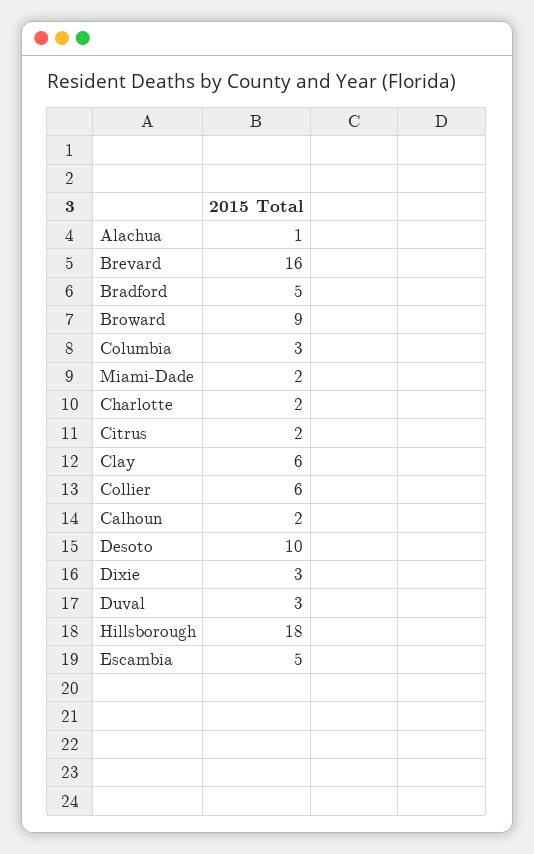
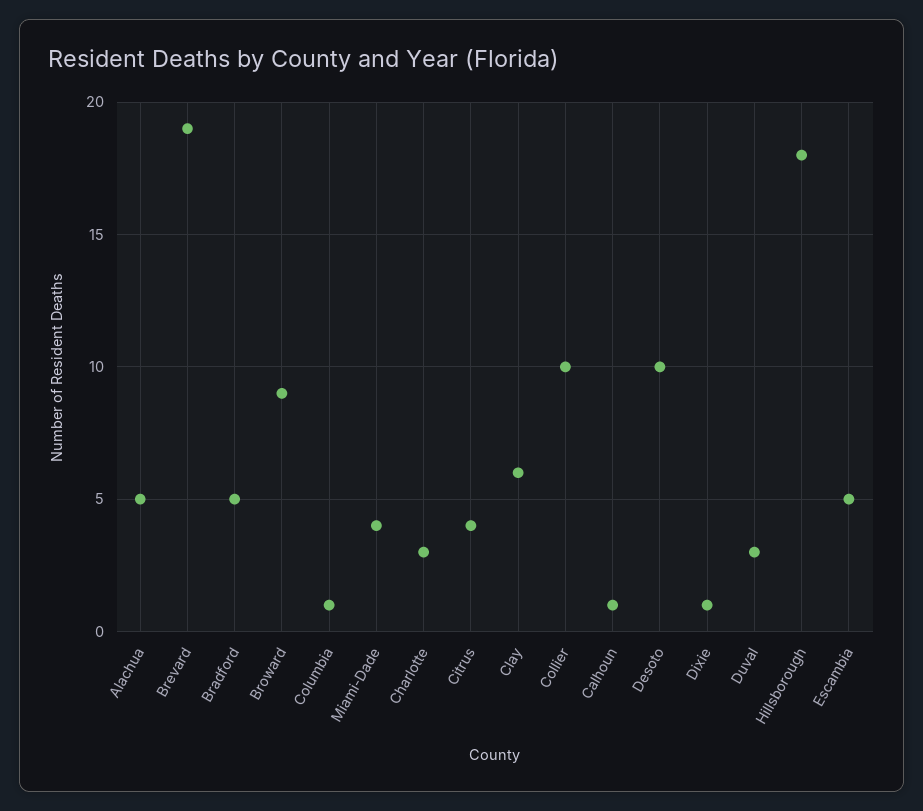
  {
-   "Alachua": 1,
+   "Alachua": 5,
-   "Brevard": 16,
+   "Brevard": 19,
    "Bradford": 5,
    "Broward": 9,
-   "Columbia": 3,
+   "Columbia": 1,
-   "Miami-Dade": 2,
+   "Miami-Dade": 4,
-   "Charlotte": 2,
+   "Charlotte": 3,
-   "Citrus": 2,
+   "Citrus": 4,
    "Clay": 6,
-   "Collier": 6,
+   "Collier": 10,
-   "Calhoun": 2,
+   "Calhoun": 1,
    "Desoto": 10,
-   "Dixie": 3,
+   "Dixie": 1,
    "Duval": 3,
    "Hillsborough": 18,
    "Escambia": 5
  }

